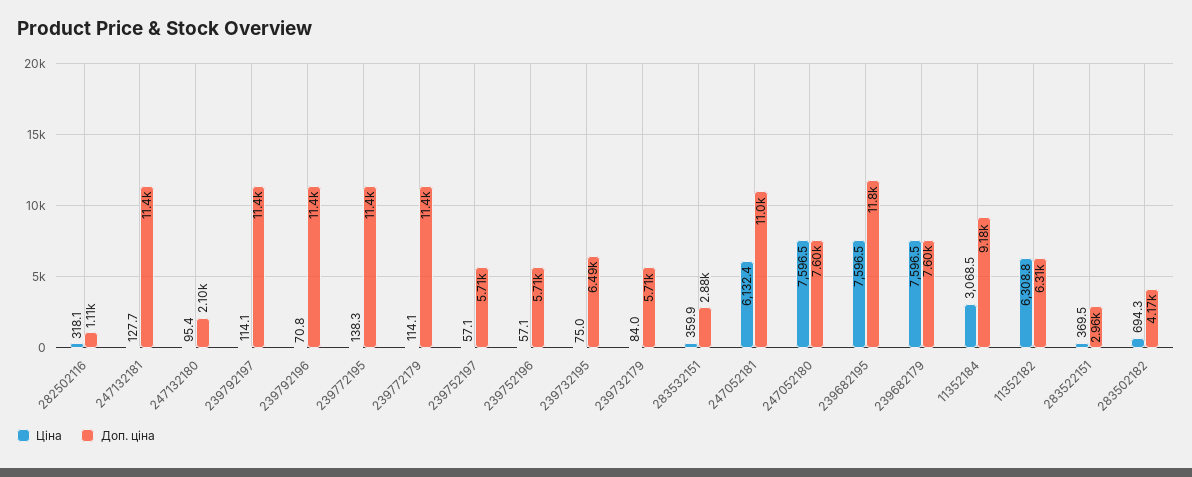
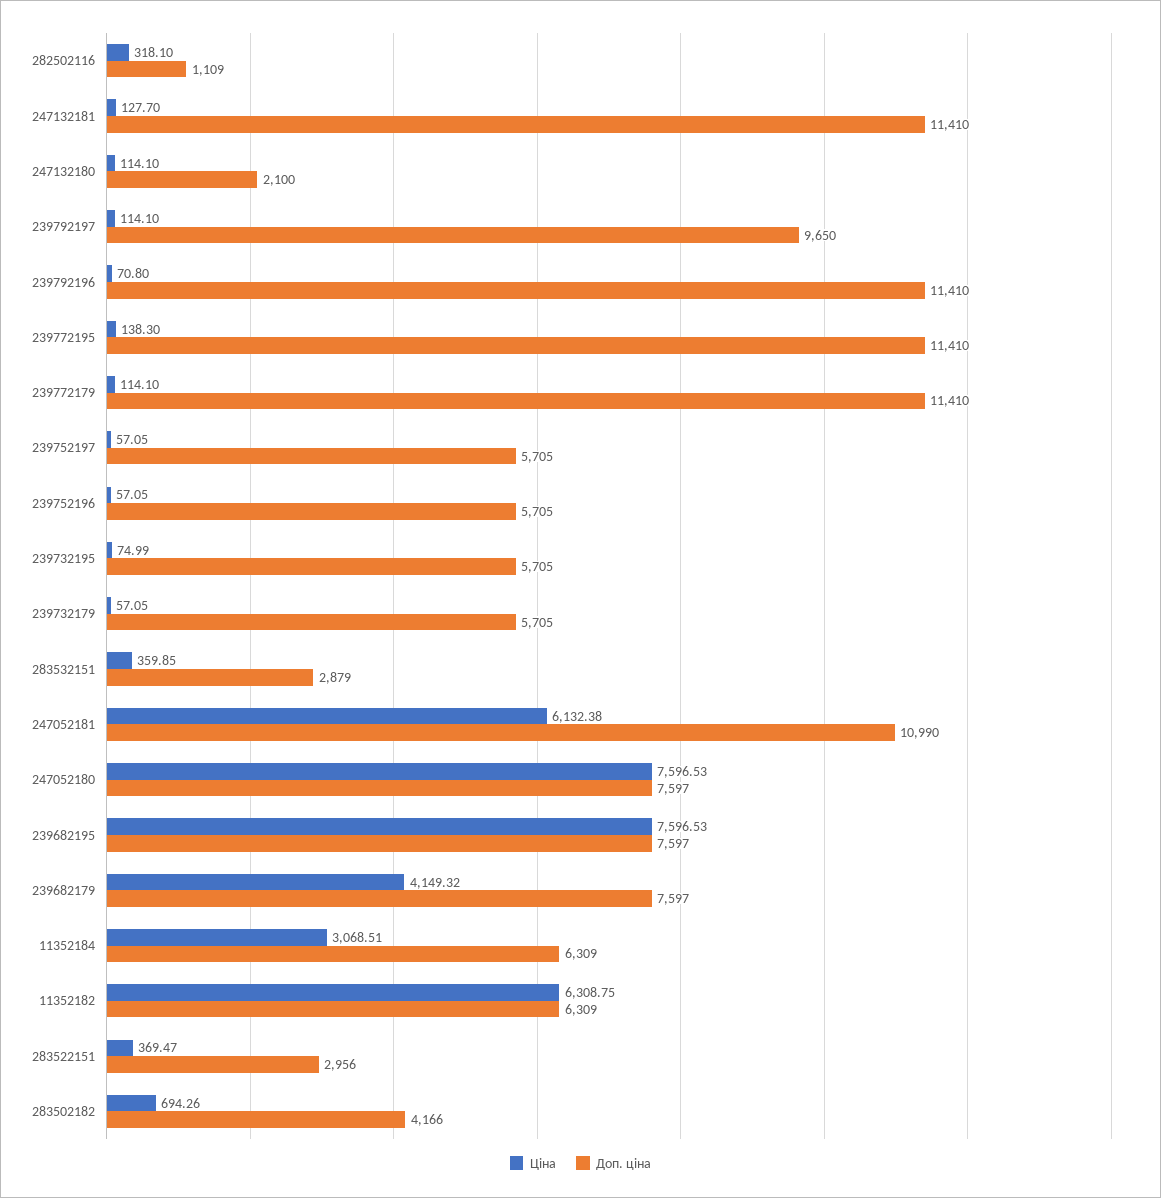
  {
    "Ціна": {
      "282502116": 318.1,
      "247132181": 127.7,
-     "247132180": 95.4,
+     "247132180": 114.1,
      "239792197": 114.1,
      "239792196": 70.8,
      "239772195": 138.3,
      "239772179": 114.1,
      "239752197": 57.05,
      "239752196": 57.05,
      "239732195": 74.99,
-     "239732179": 84,
+     "239732179": 57.05,
      "283532151": 359.85,
      "247052181": 6132.38,
      "247052180": 7596.53,
      "239682195": 7596.53,
-     "239682179": 7596.5,
+     "239682179": 4149.32,
      "11352184": 3068.51,
      "11352182": 6308.75,
      "283522151": 369.47,
      "283502182": 694.26
    },
    "Доп. ціна": {
      "282502116": 1109,
      "247132181": 11410,
      "247132180": 2100,
-     "239792197": 11400,
+     "239792197": 9650,
      "239792196": 11410,
      "239772195": 11410,
      "239772179": 11410,
      "239752197": 5705,
      "239752196": 5705,
-     "239732195": 6490,
+     "239732195": 5705,
      "239732179": 5705,
      "283532151": 2879,
      "247052181": 10990,
      "247052180": 7597,
-     "239682195": 11800,
+     "239682195": 7597,
      "239682179": 7597,
-     "11352184": 9180,
+     "11352184": 6309,
      "11352182": 6309,
      "283522151": 2956,
      "283502182": 4166
    }
  }

